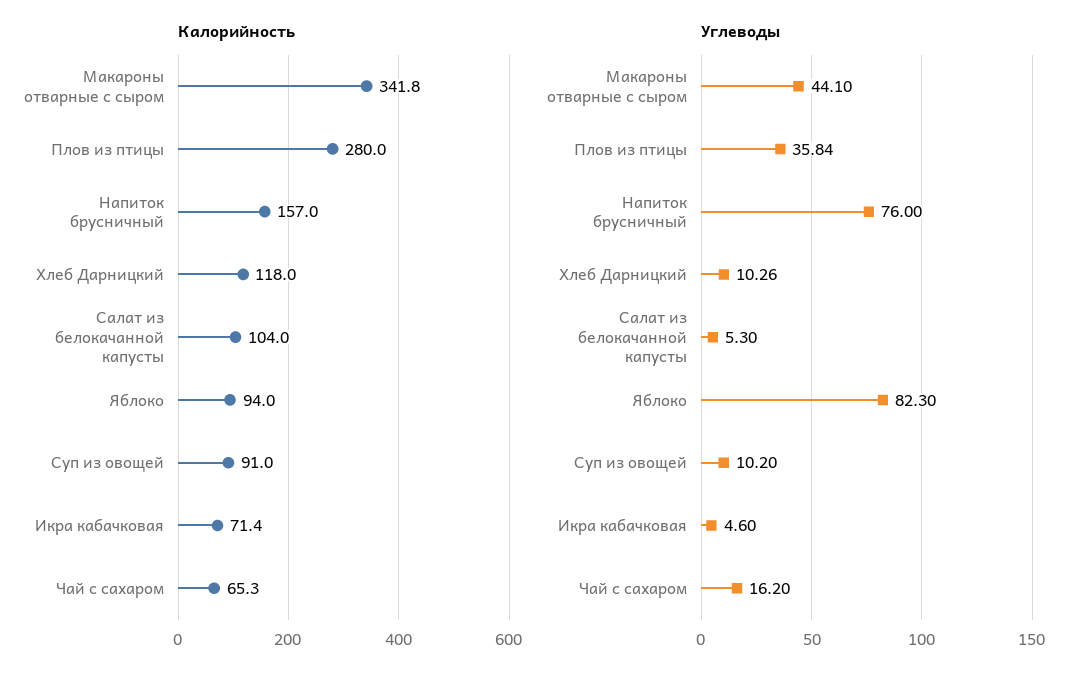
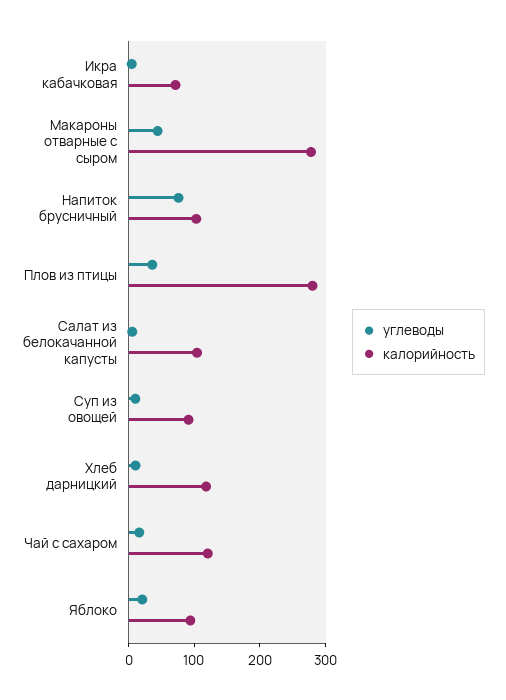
  {
    "Калорийность": {
-     "Макароны отварные с сыром": 341.8,
+     "Макароны отварные с сыром": 280,
      "Плов из птицы": 280,
-     "Напиток брусничный": 157,
+     "Напиток брусничный": 100,
      "Хлеб Дарницкий": 118,
      "Салат из белокачанной капусты": 104,
      "Яблоко": 94,
      "Суп из овощей": 91,
      "Икра кабачковая": 71.4,
-     "Чай с сахаром": 65.3
+     "Чай с сахаром": 120
    },
    "Углеводы": {
      "Макароны отварные с сыром": 44.1,
      "Плов из птицы": 35.84,
      "Напиток брусничный": 76,
      "Хлеб Дарницкий": 10.26,
      "Салат из белокачанной капусты": 5.3,
-     "Яблоко": 82.3,
+     "Яблоко": 20,
      "Суп из овощей": 10.2,
      "Икра кабачковая": 4.6,
      "Чай с сахаром": 16.2
    }
  }

